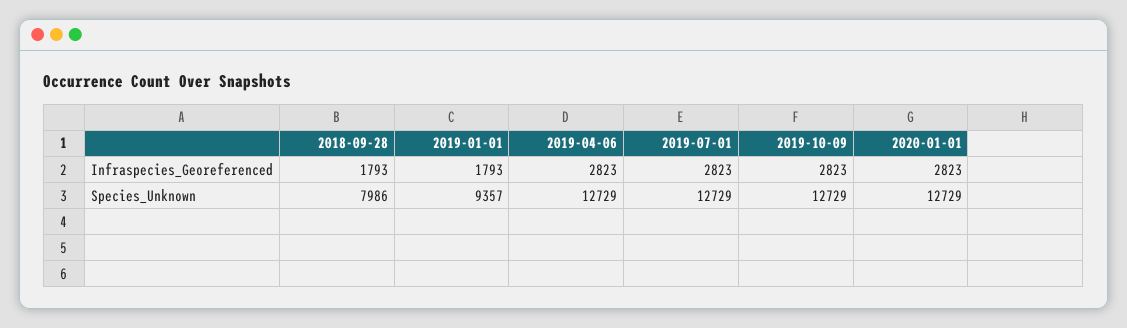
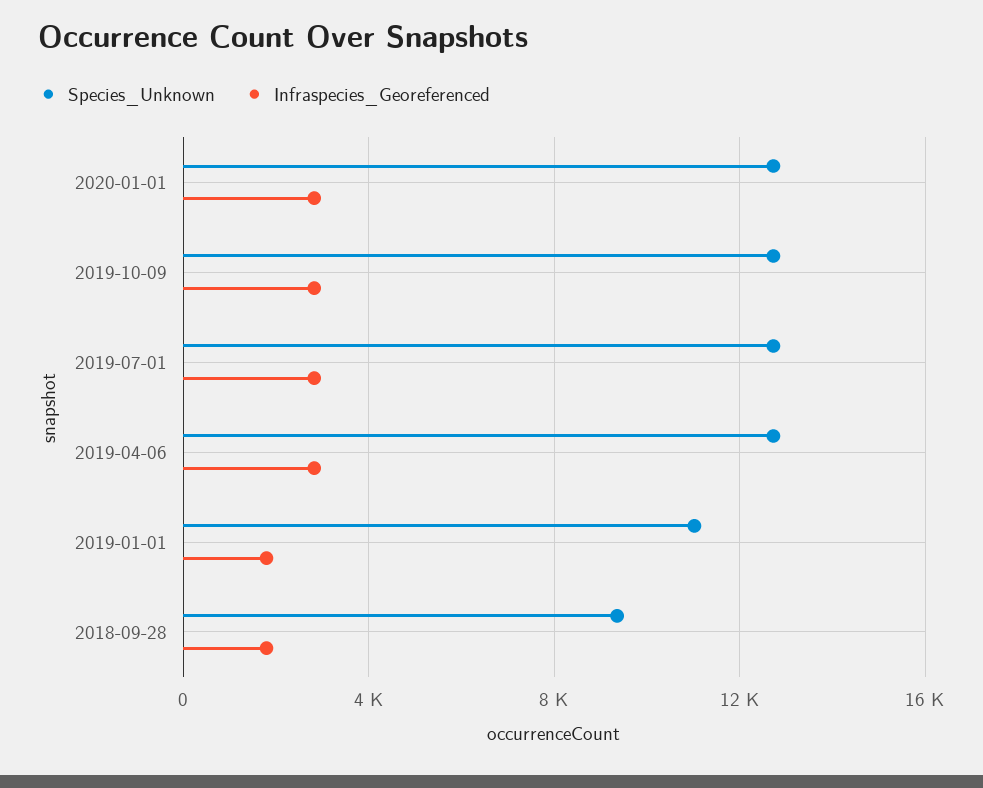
  {
    "Infraspecies_Georeferenced": {
      "2018-09-28": 1793,
      "2019-01-01": 1793,
      "2019-04-06": 2823,
      "2019-07-01": 2823,
      "2019-10-09": 2823,
      "2020-01-01": 2823
    },
    "Species_Unknown": {
-     "2018-09-28": 7986,
+     "2018-09-28": 9500,
-     "2019-01-01": 9357,
+     "2019-01-01": 11000,
      "2019-04-06": 12729,
      "2019-07-01": 12729,
      "2019-10-09": 12729,
      "2020-01-01": 12729
    }
  }

